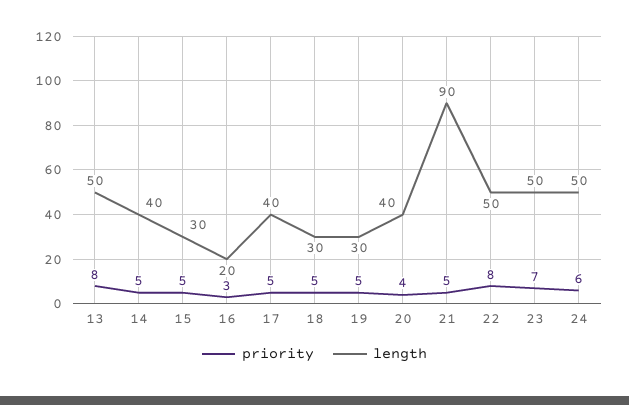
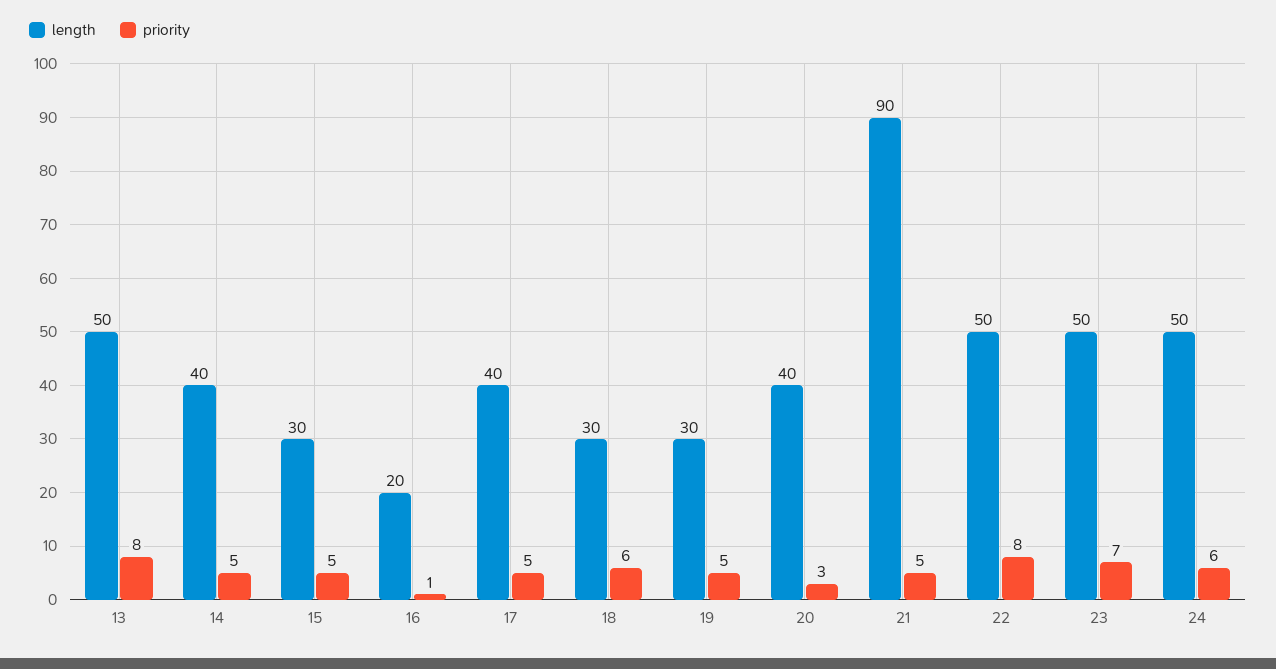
  {
    "priority": {
      "13": 8,
      "14": 5,
      "15": 5,
-     "16": 3,
+     "16": 1,
      "17": 5,
-     "18": 5,
+     "18": 6,
      "19": 5,
-     "20": 4,
+     "20": 3,
      "21": 5,
      "22": 8,
      "23": 7,
      "24": 6
    },
    "length": {
      "13": 50,
      "14": 40,
      "15": 30,
      "16": 20,
      "17": 40,
      "18": 30,
      "19": 30,
      "20": 40,
      "21": 90,
      "22": 50,
      "23": 50,
      "24": 50
    }
  }

